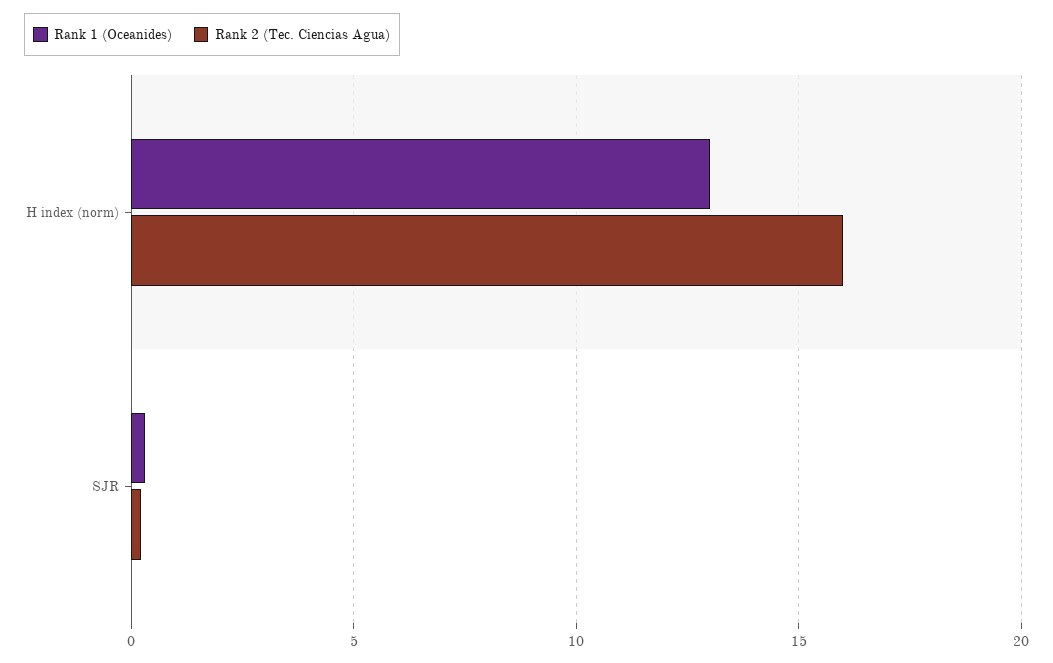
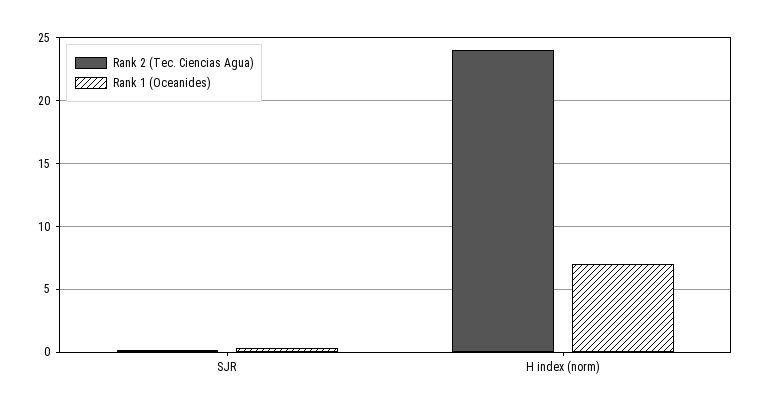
  {
    "Rank 1 (Oceanides)": {
-     "H index (norm)": 13,
+     "H index (norm)": 7,
      "SJR": 0.5
    },
    "Rank 2 (Tec. Ciencias Agua)": {
-     "H index (norm)": 16,
+     "H index (norm)": 24,
      "SJR": 0
    }
  }

